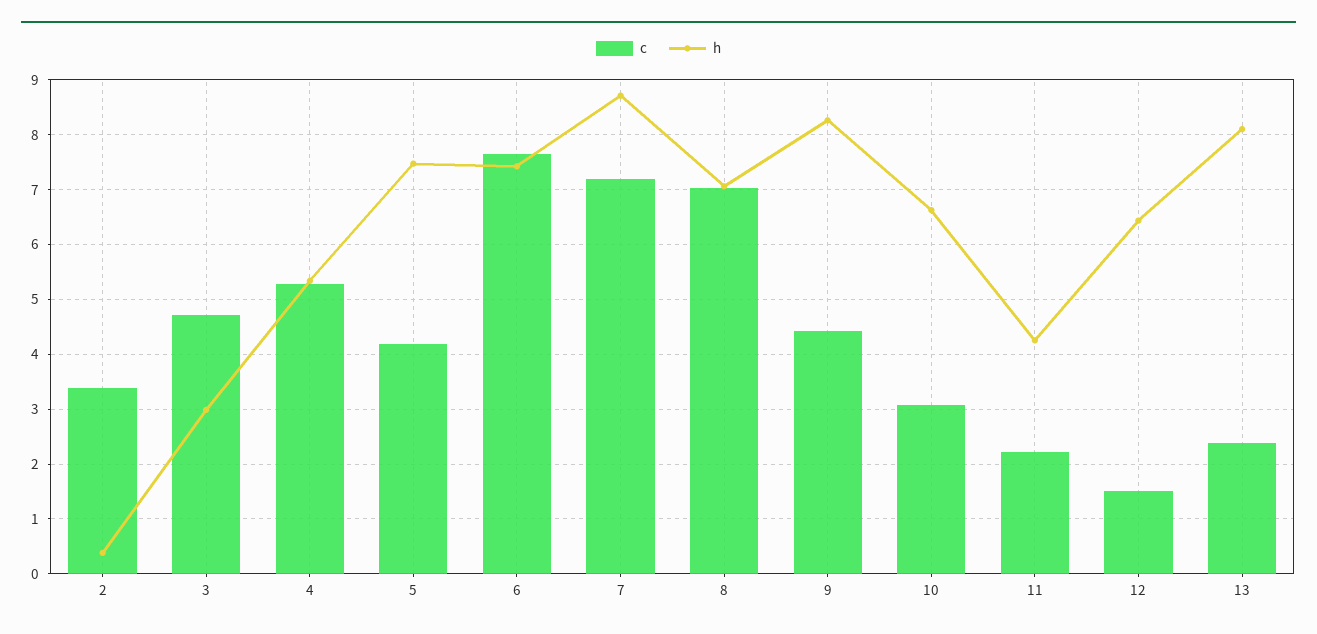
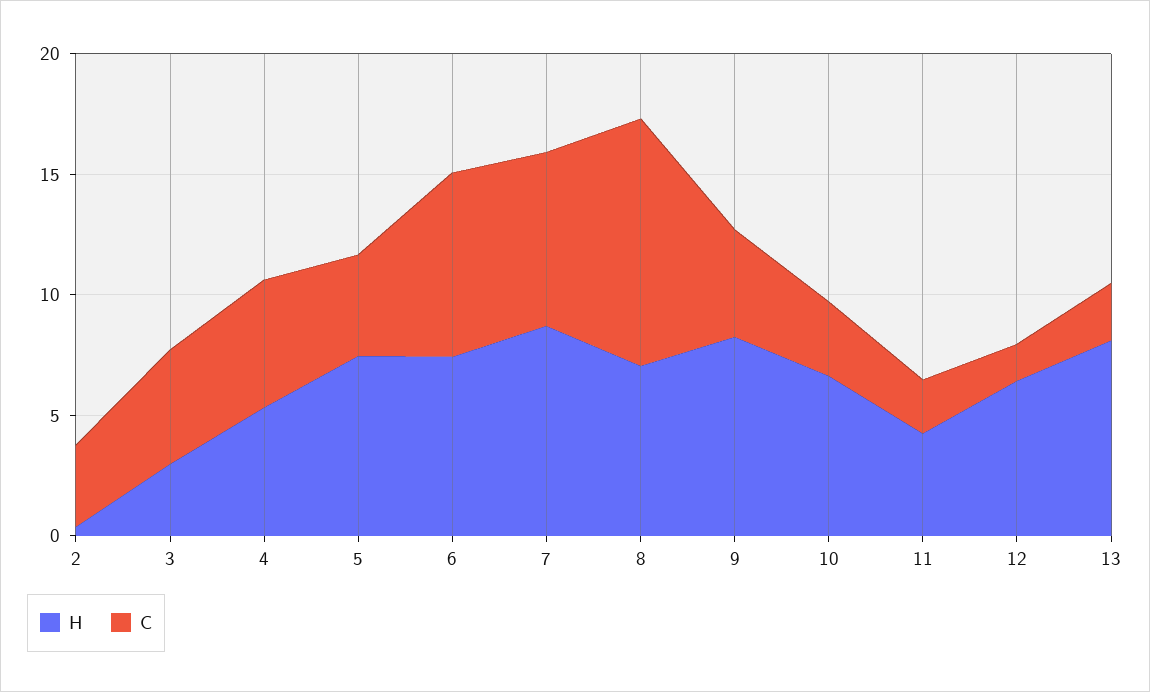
  {
    "c": {
      "2": 3.4,
      "3": 4.8,
      "4": 5.2,
      "5": 4.2,
      "6": 7.6,
      "7": 7.2,
-     "8": 7,
+     "8": 10,
      "9": 4.4,
      "10": 3,
      "11": 2.2,
      "12": 1.6,
      "13": 2.4
    },
    "h": {
      "2": 0.4,
      "3": 3,
      "4": 5.4,
      "5": 7.4,
      "6": 7.4,
      "7": 8.8,
      "8": 7,
      "9": 8.2,
      "10": 6.6,
      "11": 4.2,
      "12": 6.4,
      "13": 8.2
    }
  }

